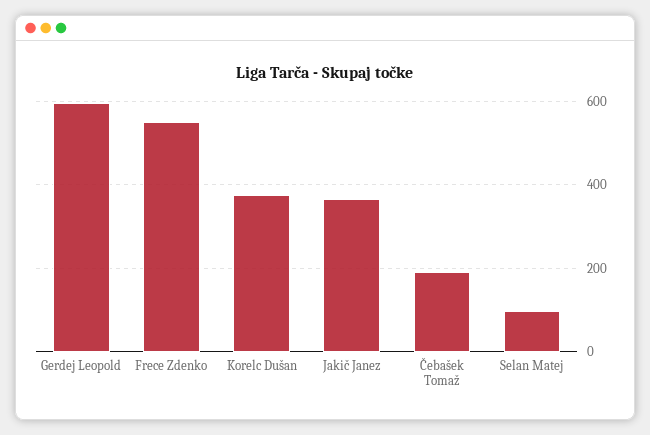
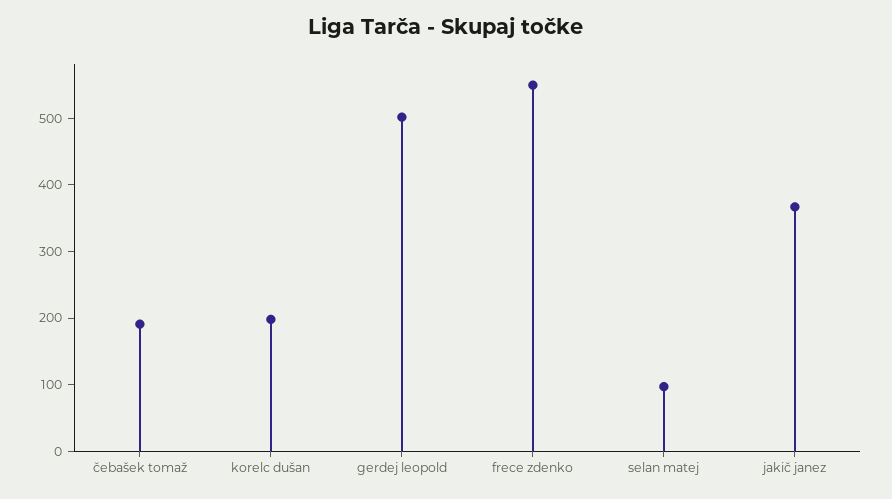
  {
-   "Gerdej Leopold": 600,
+   "Gerdej Leopold": 500,
    "Frece Zdenko": 560,
-   "Korelc Dušan": 380,
+   "Korelc Dušan": 200,
    "Jakič Janez": 360,
    "Čebašek Tomaž": 200,
    "Selan Matej": 100
  }

